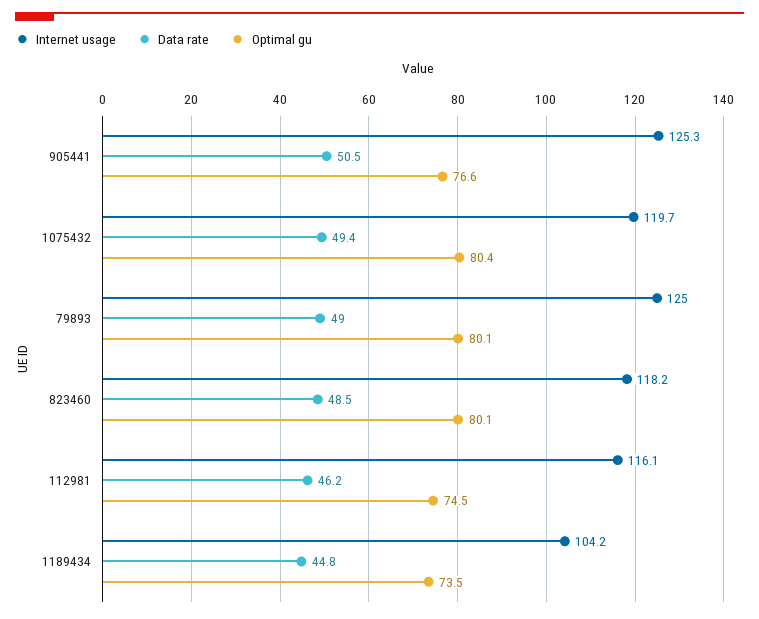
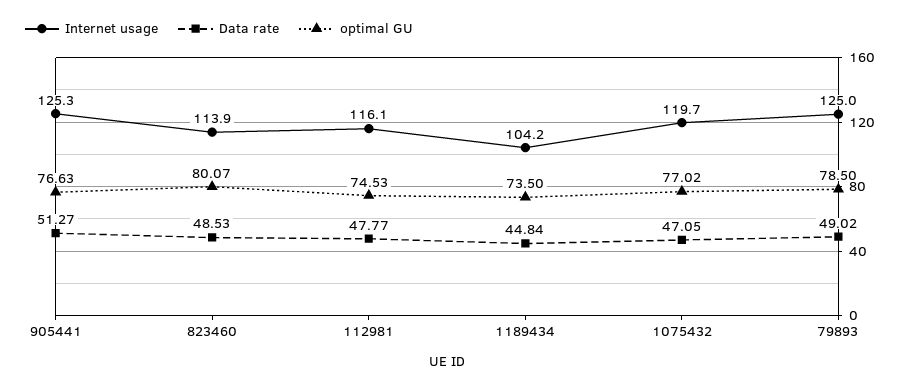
  {
    "Internet usage": {
      "905441": 125.3,
      "1075432": 119.7,
      "79893": 125,
-     "823460": 118.2,
+     "823460": 113.9,
      "112981": 116.1,
      "1189434": 104.2
    },
    "Data rate": {
-     "905441": 50.5,
+     "905441": 51.27,
-     "1075432": 49.4,
+     "1075432": 47.05,
      "79893": 49.02,
      "823460": 48.53,
-     "112981": 46.2,
+     "112981": 47.77,
      "1189434": 44.84
    },
    "Optimal gu": {
      "905441": 76.63,
-     "1075432": 80.4,
+     "1075432": 77.02,
-     "79893": 80.1,
+     "79893": 78.5,
      "823460": 80.07,
      "112981": 74.53,
      "1189434": 73.5
    }
  }

